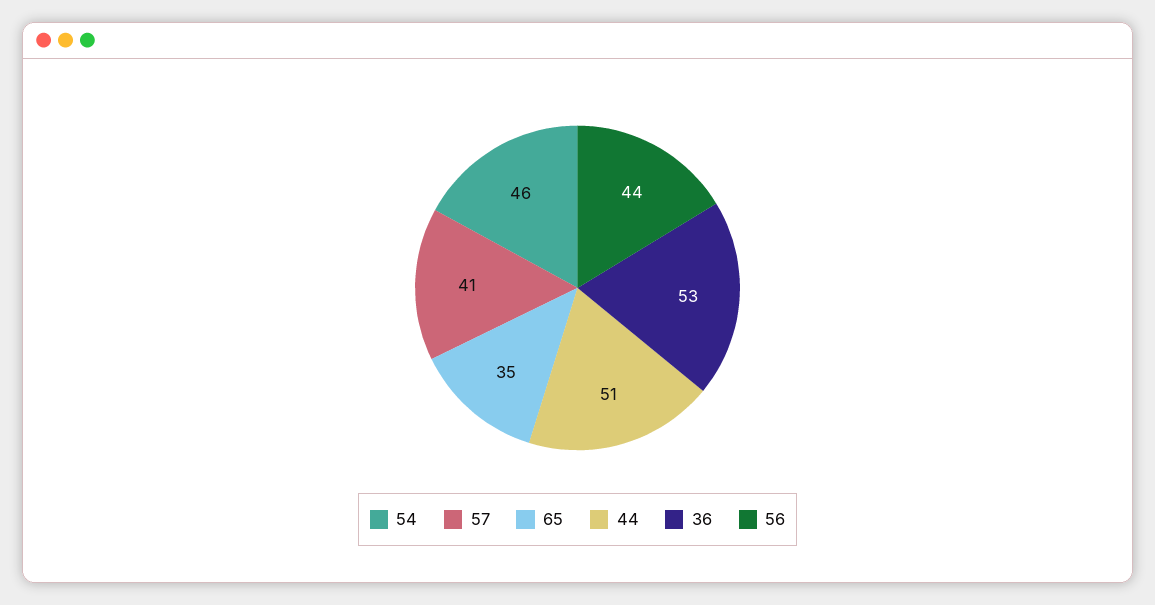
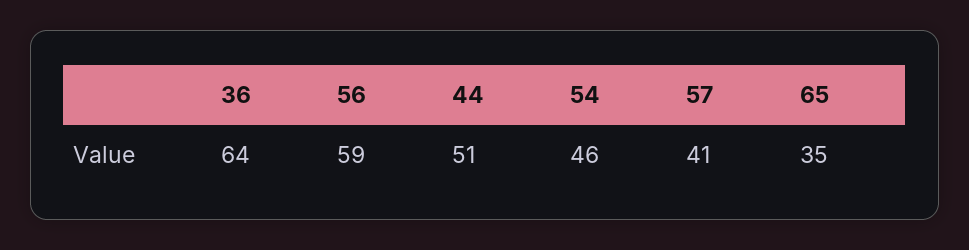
  {
    "54": 46,
    "57": 41,
    "65": 35,
    "44": 51,
-   "36": 53,
+   "36": 64,
-   "56": 44
+   "56": 59
  }

